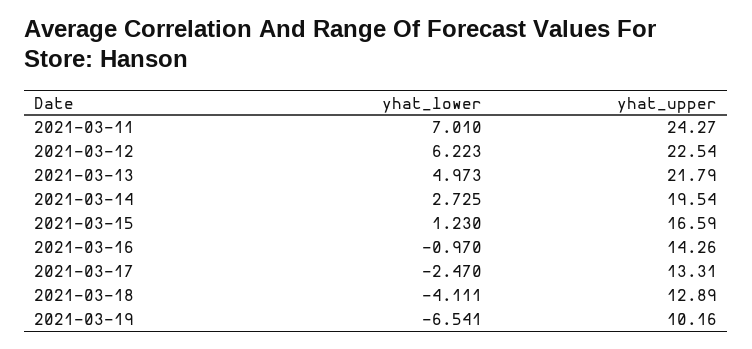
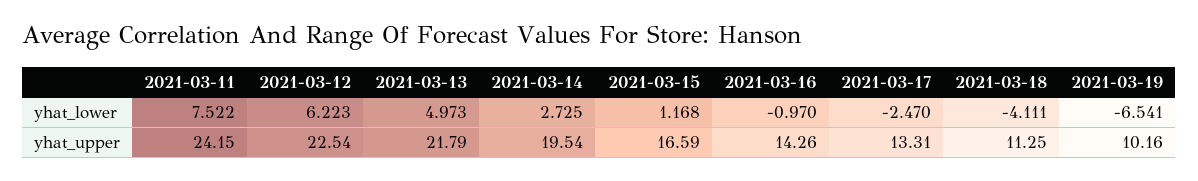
  {
    "yhat_lower": {
-     "2021-03-11": 7.01,
+     "2021-03-11": 7.522,
      "2021-03-12": 6.223,
      "2021-03-13": 4.973,
      "2021-03-14": 2.725,
-     "2021-03-15": 1.23,
+     "2021-03-15": 1.168,
      "2021-03-16": -0.97,
      "2021-03-17": -2.47,
      "2021-03-18": -4.111,
      "2021-03-19": -6.541
    },
    "yhat_upper": {
-     "2021-03-11": 24.27,
+     "2021-03-11": 24.15,
      "2021-03-12": 22.54,
      "2021-03-13": 21.79,
      "2021-03-14": 19.54,
      "2021-03-15": 16.59,
      "2021-03-16": 14.26,
      "2021-03-17": 13.31,
-     "2021-03-18": 12.89,
+     "2021-03-18": 11.25,
      "2021-03-19": 10.16
    }
  }

